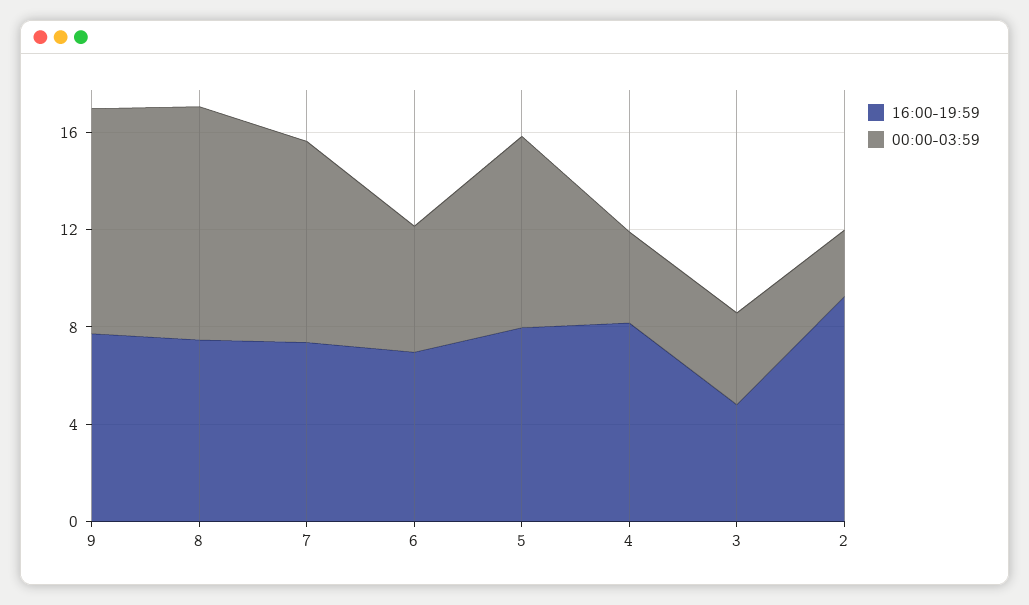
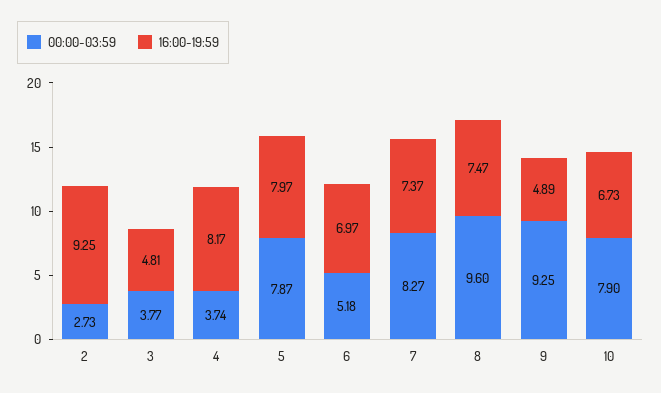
  {
    "16:00-19:59": {
-     "9": 8,
+     "9": 4.89,
      "8": 7.47,
      "7": 7.37,
      "6": 6.97,
      "5": 7.97,
      "4": 8.17,
      "3": 4.81,
-     "2": 9.25
+     "2": 9.25,
+     "10": 6.73
    },
    "00:00-03:59": {
      "9": 9.25,
      "8": 9.6,
      "7": 8.27,
      "6": 5.18,
      "5": 7.87,
      "4": 3.74,
      "3": 3.77,
-     "2": 2.73
+     "2": 2.73,
+     "10": 7.9
    }
  }

